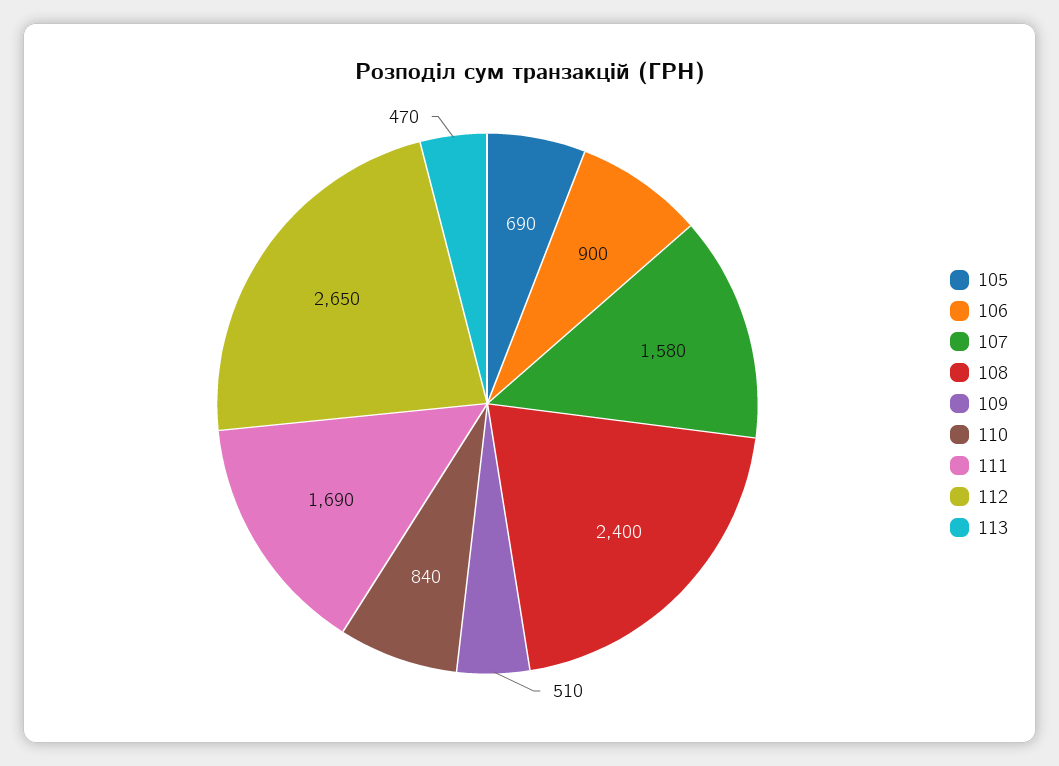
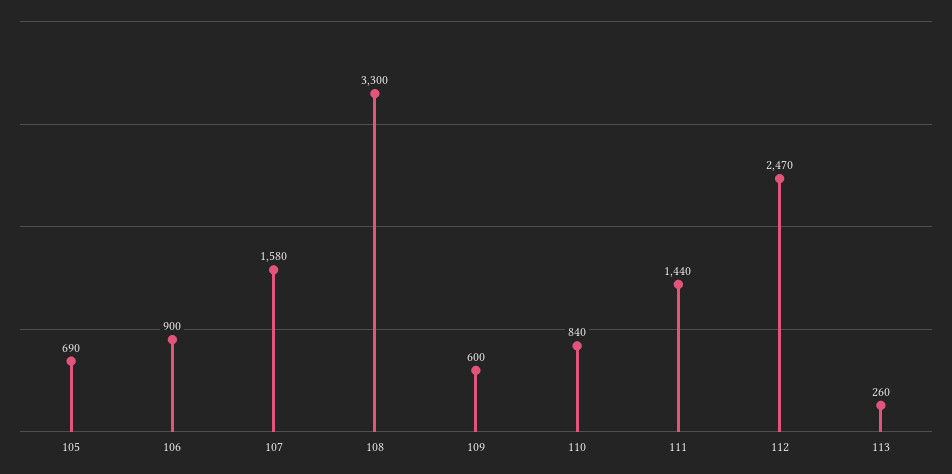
  {
    "105": 690,
    "106": 900,
    "107": 1580,
-   "108": 2400,
+   "108": 3300,
-   "109": 510,
+   "109": 600,
    "110": 840,
-   "111": 1690,
+   "111": 1440,
-   "112": 2650,
+   "112": 2470,
-   "113": 470
+   "113": 260
  }

